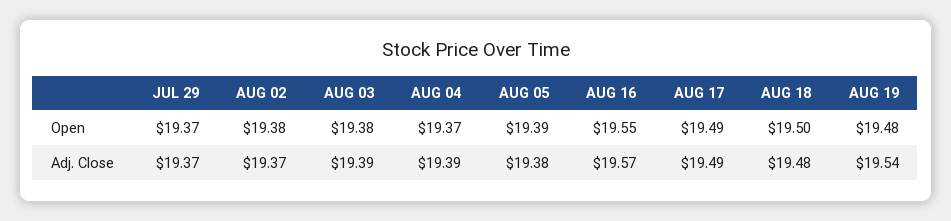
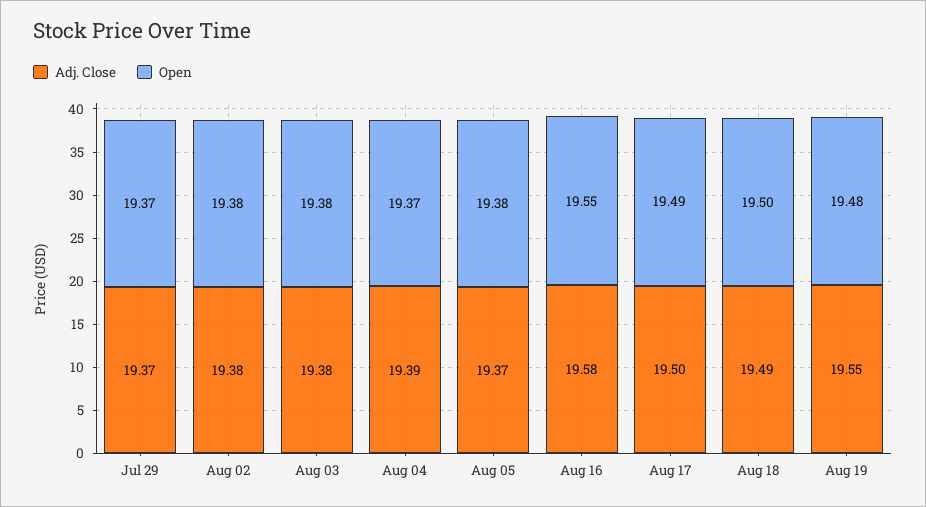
  {
    "Open": {
      "JUL 29": 19.37,
      "AUG 02": 19.38,
      "AUG 03": 19.38,
      "AUG 04": 19.37,
-     "AUG 05": 19.39,
+     "AUG 05": 19.38,
      "AUG 16": 19.55,
      "AUG 17": 19.49,
      "AUG 18": 19.5,
      "AUG 19": 19.48
    },
    "Adj. Close": {
      "JUL 29": 19.37,
-     "AUG 02": 19.37,
+     "AUG 02": 19.38,
-     "AUG 03": 19.39,
+     "AUG 03": 19.38,
      "AUG 04": 19.39,
-     "AUG 05": 19.38,
+     "AUG 05": 19.37,
-     "AUG 16": 19.57,
+     "AUG 16": 19.58,
-     "AUG 17": 19.49,
+     "AUG 17": 19.5,
-     "AUG 18": 19.48,
+     "AUG 18": 19.49,
-     "AUG 19": 19.54
+     "AUG 19": 19.55
    }
  }

